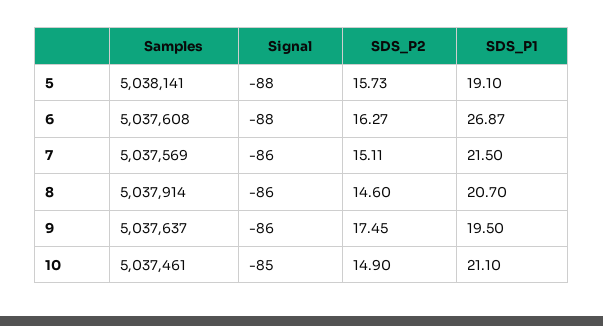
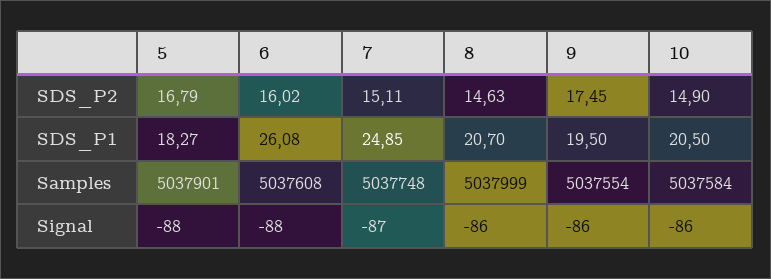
  {
    "Samples": {
-     "5": 5038141,
+     "5": 5037901,
      "6": 5037608,
-     "7": 5037569,
+     "7": 5037748,
-     "8": 5037914,
+     "8": 5037999,
-     "9": 5037637,
+     "9": 5037554,
-     "10": 5037461
+     "10": 5037584
    },
    "Signal": {
      "5": -88,
      "6": -88,
-     "7": -86,
+     "7": -87,
      "8": -86,
      "9": -86,
-     "10": -85
+     "10": -86
    },
    "SDS_P2": {
-     "5": 15.73,
+     "5": 16.79,
-     "6": 16.27,
+     "6": 16.02,
      "7": 15.11,
-     "8": 14.6,
+     "8": 14.63,
      "9": 17.45,
      "10": 14.9
    },
    "SDS_P1": {
-     "5": 19.1,
+     "5": 18.27,
-     "6": 26.87,
+     "6": 26.08,
-     "7": 21.5,
+     "7": 24.85,
      "8": 20.7,
      "9": 19.5,
-     "10": 21.1
+     "10": 20.5
    }
  }

